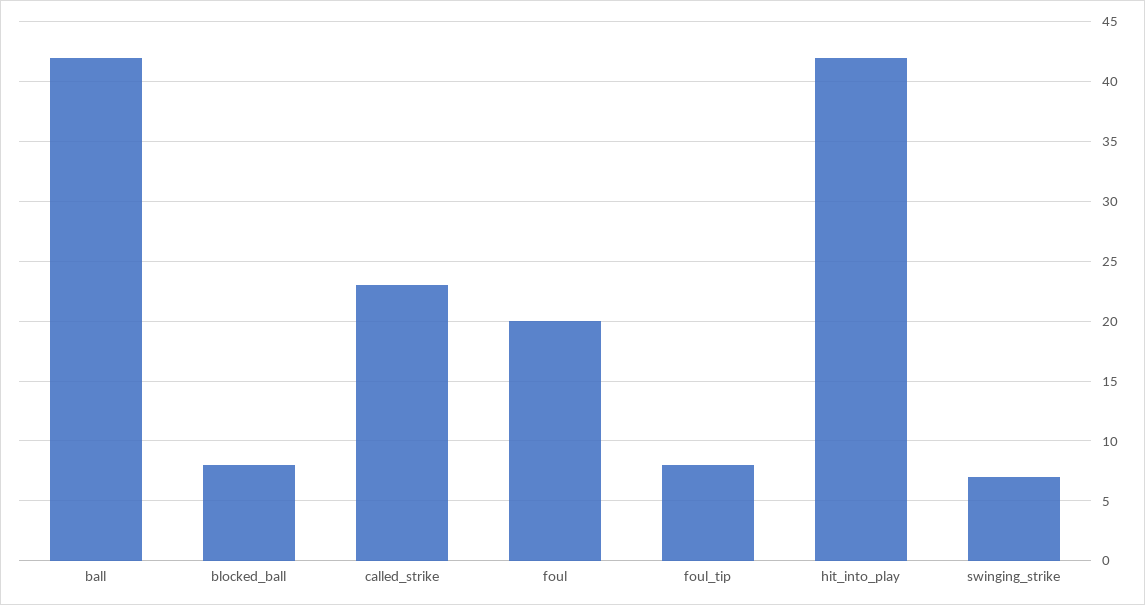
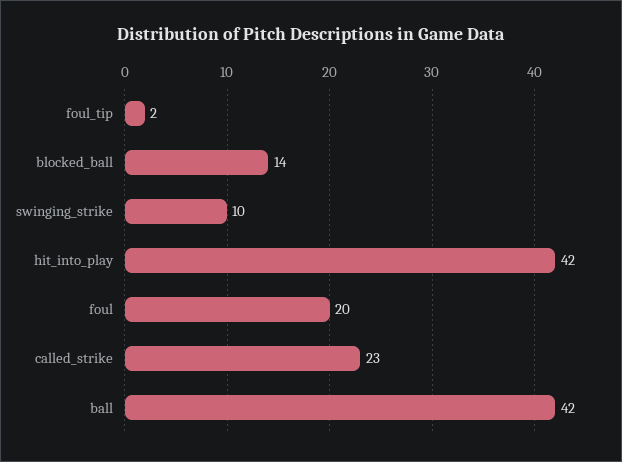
  {
    "ball": 42,
-   "blocked_ball": 8,
+   "blocked_ball": 14,
    "called_strike": 23,
    "foul": 20,
-   "foul_tip": 8,
+   "foul_tip": 2,
    "hit_into_play": 42,
-   "swinging_strike": 7
+   "swinging_strike": 10
  }

